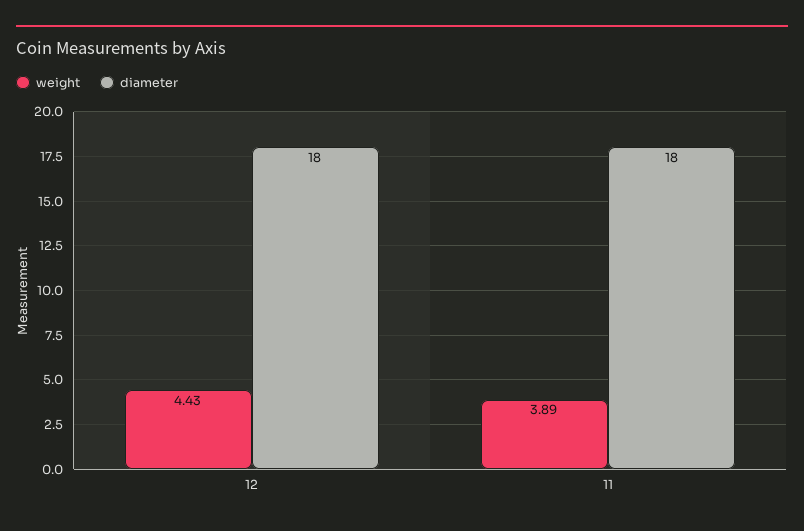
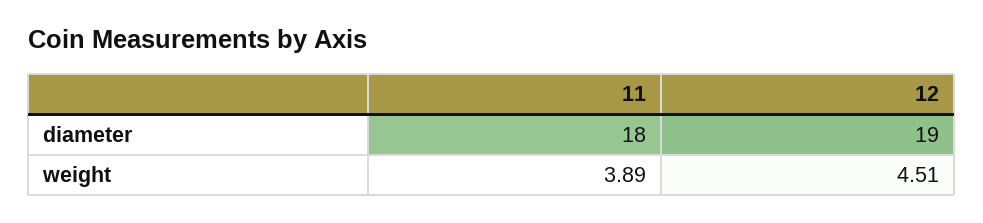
  {
    "weight": {
-     "12": 4.43,
+     "12": 4.51,
      "11": 3.89
    },
    "diameter": {
-     "12": 18,
+     "12": 19,
      "11": 18
    }
  }

